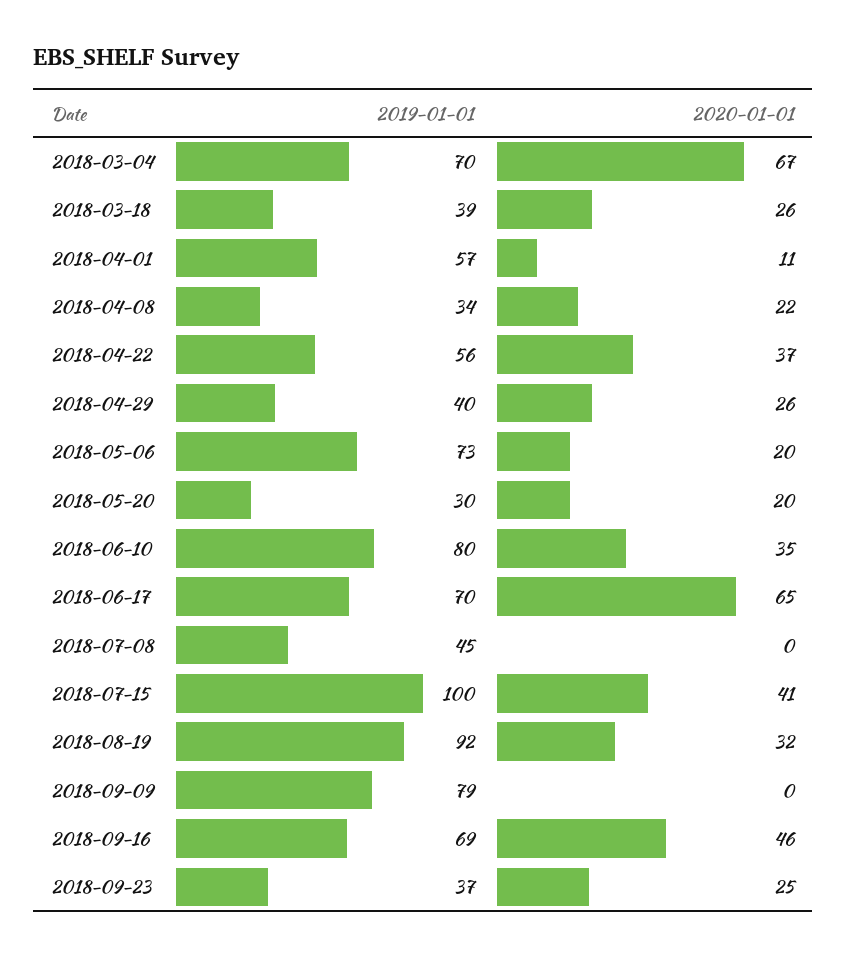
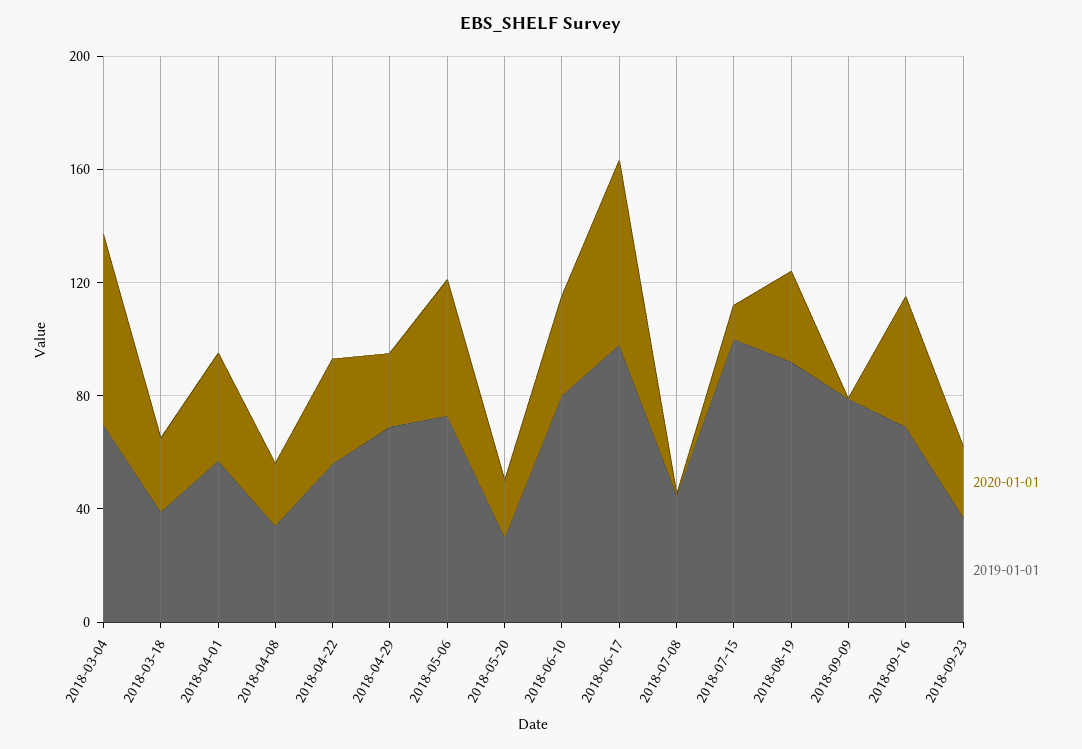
  {
    "2019-01-01": {
      "2018-03-04": 70,
      "2018-03-18": 39,
      "2018-04-01": 57,
      "2018-04-08": 34,
      "2018-04-22": 56,
-     "2018-04-29": 40,
+     "2018-04-29": 70,
      "2018-05-06": 73,
      "2018-05-20": 30,
      "2018-06-10": 80,
-     "2018-06-17": 70,
+     "2018-06-17": 100,
      "2018-07-08": 45,
      "2018-07-15": 100,
      "2018-08-19": 92,
      "2018-09-09": 79,
      "2018-09-16": 69,
      "2018-09-23": 37
    },
    "2020-01-01": {
      "2018-03-04": 67,
      "2018-03-18": 26,
-     "2018-04-01": 11,
+     "2018-04-01": 40,
      "2018-04-08": 22,
      "2018-04-22": 37,
      "2018-04-29": 26,
-     "2018-05-06": 20,
+     "2018-05-06": 50,
      "2018-05-20": 20,
      "2018-06-10": 35,
      "2018-06-17": 65,
      "2018-07-08": 0,
-     "2018-07-15": 41,
+     "2018-07-15": 10,
      "2018-08-19": 32,
      "2018-09-09": 0,
      "2018-09-16": 46,
      "2018-09-23": 25
    }
  }

